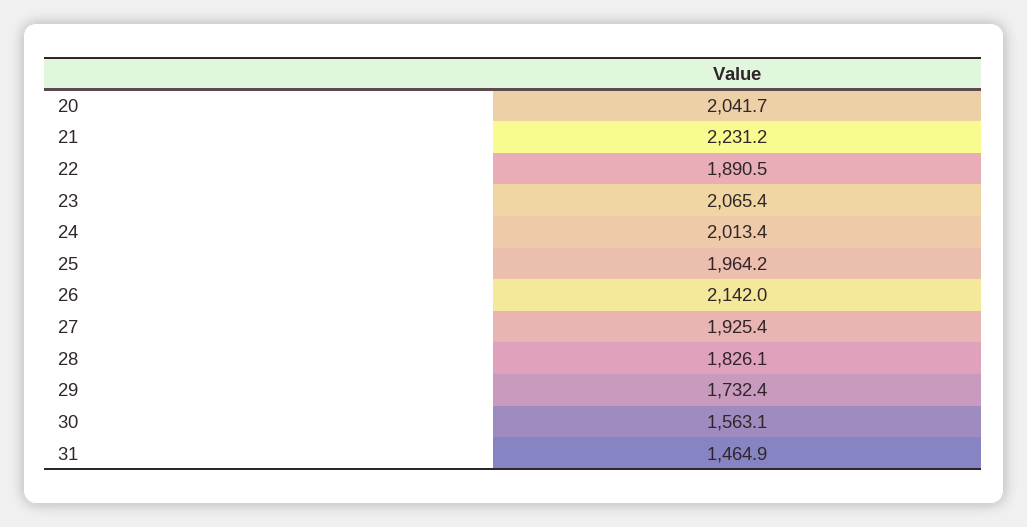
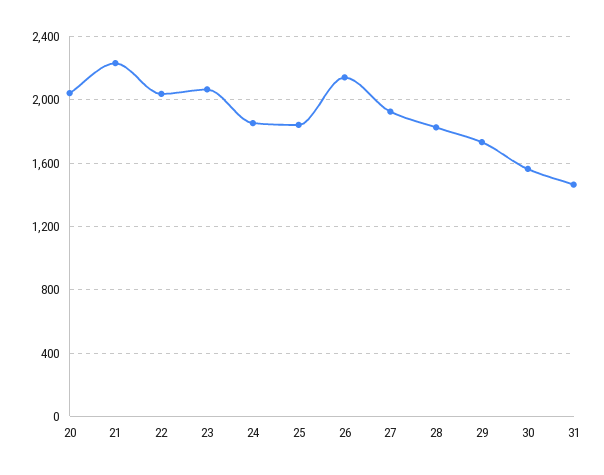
  {
    "20": 2041.7,
    "21": 2231.2,
-   "22": 1890.5,
+   "22": 2050,
    "23": 2065.4,
-   "24": 2013.4,
+   "24": 1850,
-   "25": 1964.2,
+   "25": 1850,
    "26": 2142,
    "27": 1925.4,
    "28": 1826.1,
    "29": 1732.4,
    "30": 1563.1,
    "31": 1464.9
  }

